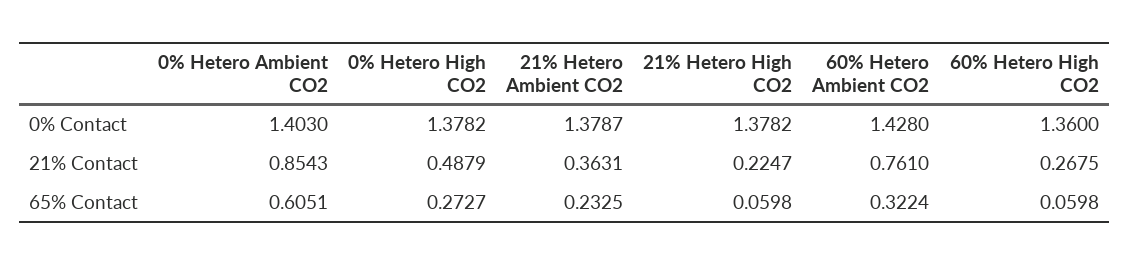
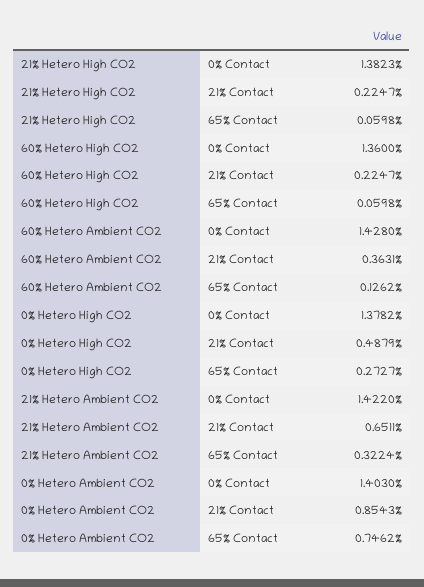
  {
    "0% Hetero Ambient CO2": {
      "0% Contact": 1.403,
      "21% Contact": 0.8543,
-     "65% Contact": 0.6051
+     "65% Contact": 0.7462
    },
    "0% Hetero High CO2": {
      "0% Contact": 1.3782,
      "21% Contact": 0.4879,
      "65% Contact": 0.2727
    },
    "21% Hetero Ambient CO2": {
-     "0% Contact": 1.3787,
+     "0% Contact": 1.422,
-     "21% Contact": 0.3631,
+     "21% Contact": 0.6511,
-     "65% Contact": 0.2325
+     "65% Contact": 0.3224
    },
    "21% Hetero High CO2": {
-     "0% Contact": 1.3782,
+     "0% Contact": 1.3823,
      "21% Contact": 0.2247,
      "65% Contact": 0.0598
    },
    "60% Hetero Ambient CO2": {
      "0% Contact": 1.428,
-     "21% Contact": 0.761,
+     "21% Contact": 0.3631,
-     "65% Contact": 0.3224
+     "65% Contact": 0.1262
    },
    "60% Hetero High CO2": {
      "0% Contact": 1.36,
-     "21% Contact": 0.2675,
+     "21% Contact": 0.2247,
      "65% Contact": 0.0598
    }
  }

